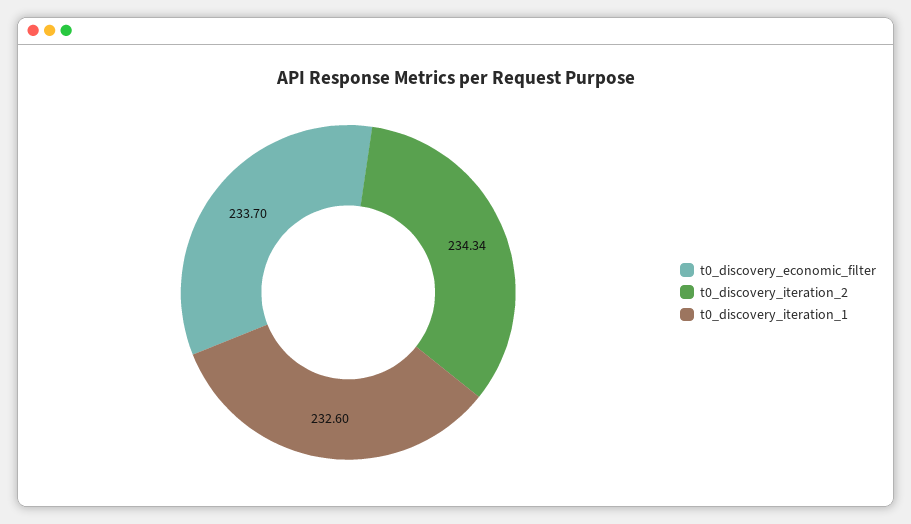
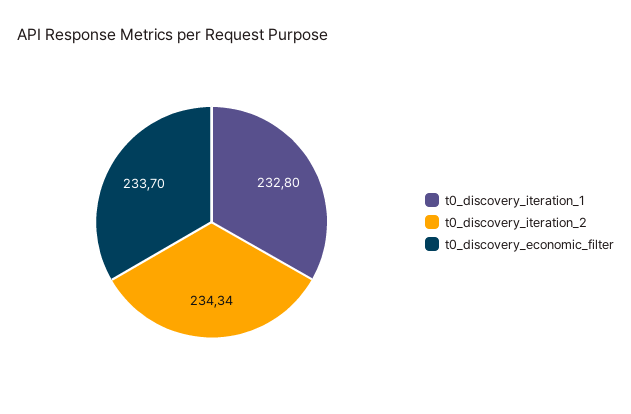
  {
    "t0_discovery_economic_filter": 233.7,
    "t0_discovery_iteration_2": 234.34,
-   "t0_discovery_iteration_1": 232.6
+   "t0_discovery_iteration_1": 232.8
  }

